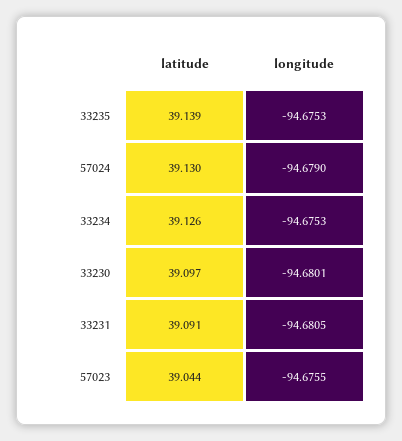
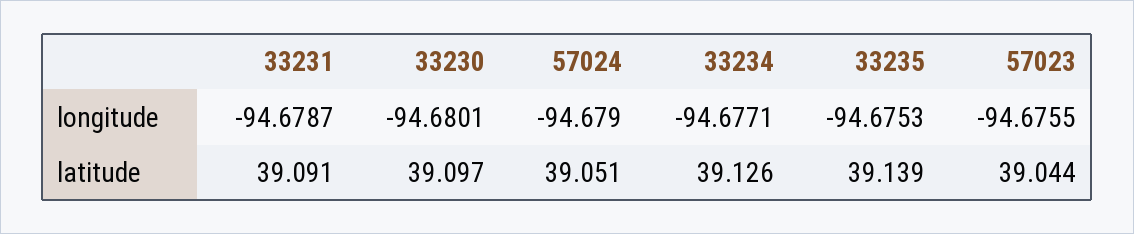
  {
    "latitude": {
      "33235": 39.139,
-     "57024": 39.13,
+     "57024": 39.051,
      "33234": 39.126,
      "33230": 39.097,
      "33231": 39.091,
      "57023": 39.044
    },
    "longitude": {
      "33235": -94.6753,
      "57024": -94.679,
-     "33234": -94.6753,
+     "33234": -94.6771,
      "33230": -94.6801,
-     "33231": -94.6805,
+     "33231": -94.6787,
      "57023": -94.6755
    }
  }

